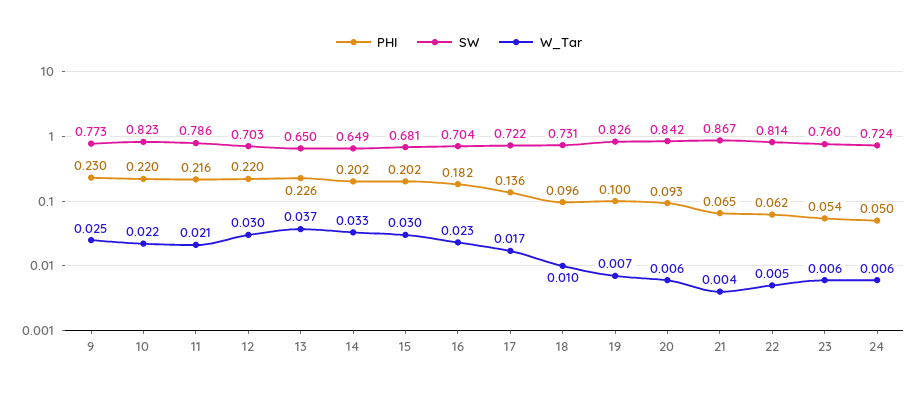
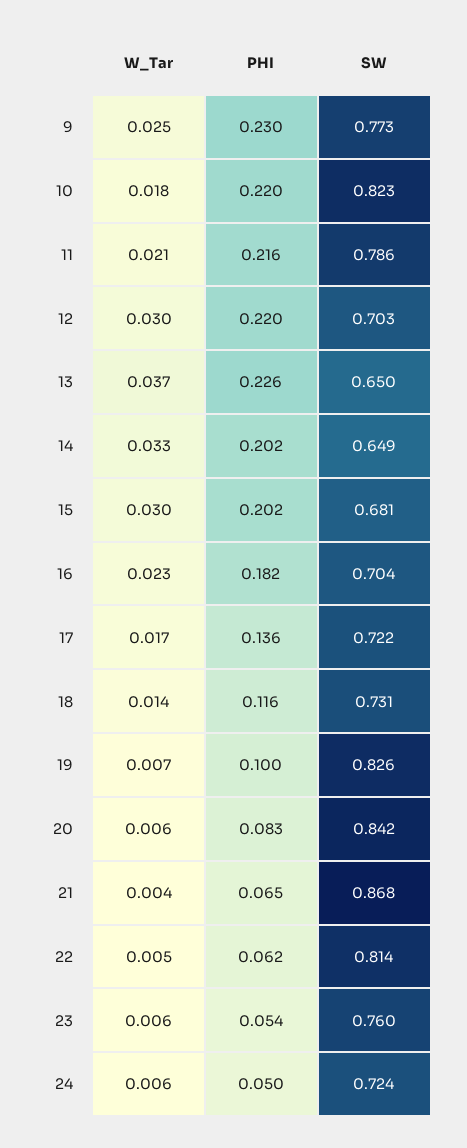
  {
    "PHI": {
      "9": 0.23,
      "10": 0.22,
      "11": 0.216,
      "12": 0.22,
      "13": 0.226,
      "14": 0.202,
      "15": 0.202,
      "16": 0.182,
      "17": 0.136,
-     "18": 0.096,
+     "18": 0.116,
      "19": 0.1,
-     "20": 0.093,
+     "20": 0.083,
      "21": 0.065,
      "22": 0.062,
      "23": 0.054,
      "24": 0.05
    },
    "SW": {
      "9": 0.773,
      "10": 0.823,
      "11": 0.786,
      "12": 0.703,
      "13": 0.65,
      "14": 0.649,
      "15": 0.681,
      "16": 0.704,
      "17": 0.722,
      "18": 0.731,
      "19": 0.826,
      "20": 0.842,
-     "21": 0.867,
+     "21": 0.868,
      "22": 0.814,
      "23": 0.76,
      "24": 0.724
    },
    "W_Tar": {
      "9": 0.025,
-     "10": 0.022,
+     "10": 0.018,
      "11": 0.021,
      "12": 0.03,
      "13": 0.037,
      "14": 0.033,
      "15": 0.03,
      "16": 0.023,
      "17": 0.017,
-     "18": 0.01,
+     "18": 0.014,
      "19": 0.007,
      "20": 0.006,
      "21": 0.004,
      "22": 0.005,
      "23": 0.006,
      "24": 0.006
    }
  }

